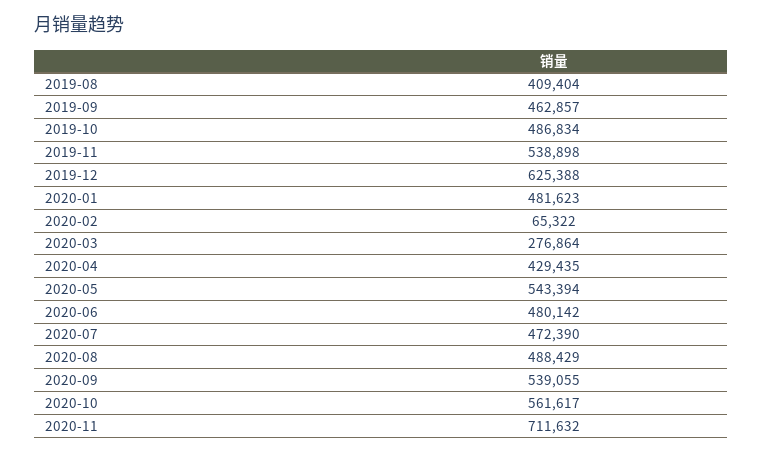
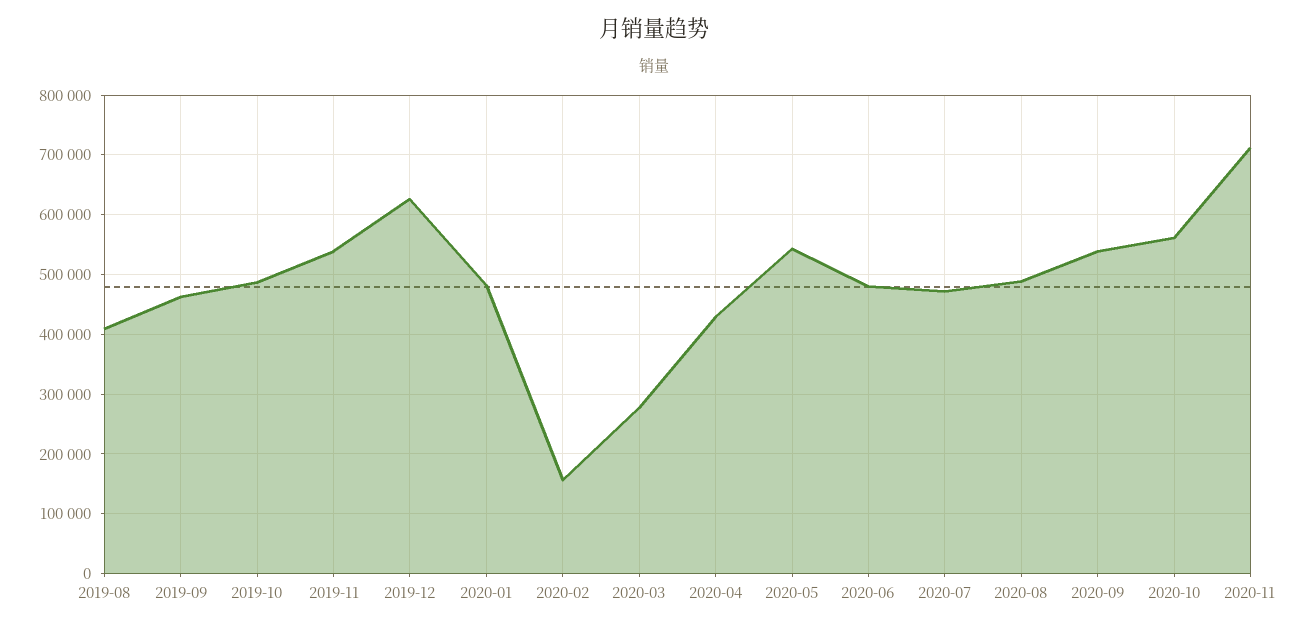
  {
    "2019-08": 409404,
    "2019-09": 462857,
    "2019-10": 486834,
    "2019-11": 538898,
    "2019-12": 625388,
    "2020-01": 481623,
-   "2020-02": 65322,
+   "2020-02": 160000,
    "2020-03": 276864,
    "2020-04": 429435,
    "2020-05": 543394,
    "2020-06": 480142,
    "2020-07": 472390,
    "2020-08": 488429,
    "2020-09": 539055,
    "2020-10": 561617,
    "2020-11": 711632
  }

